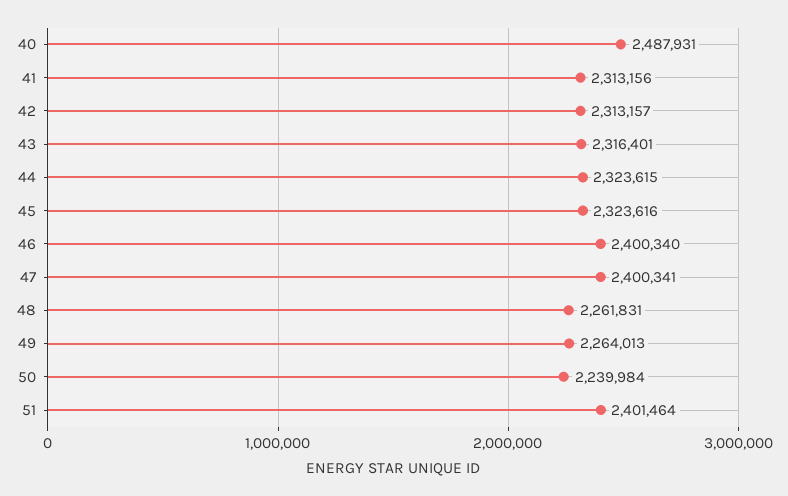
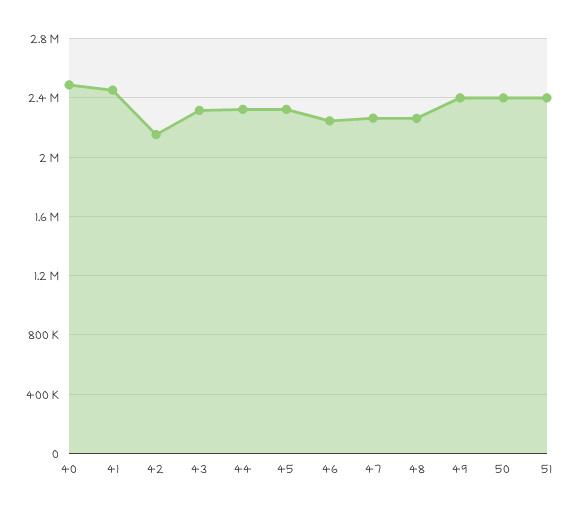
  {
    "40": 2487931,
-   "41": 2313156,
+   "41": 2450000,
-   "42": 2313157,
+   "42": 2150000,
    "43": 2316401,
    "44": 2323615,
    "45": 2323616,
-   "46": 2400340,
+   "46": 2250000,
-   "47": 2400341,
+   "47": 2250000,
    "48": 2261831,
-   "49": 2264013,
+   "49": 2400000,
-   "50": 2239984,
+   "50": 2400000,
    "51": 2401464
  }

